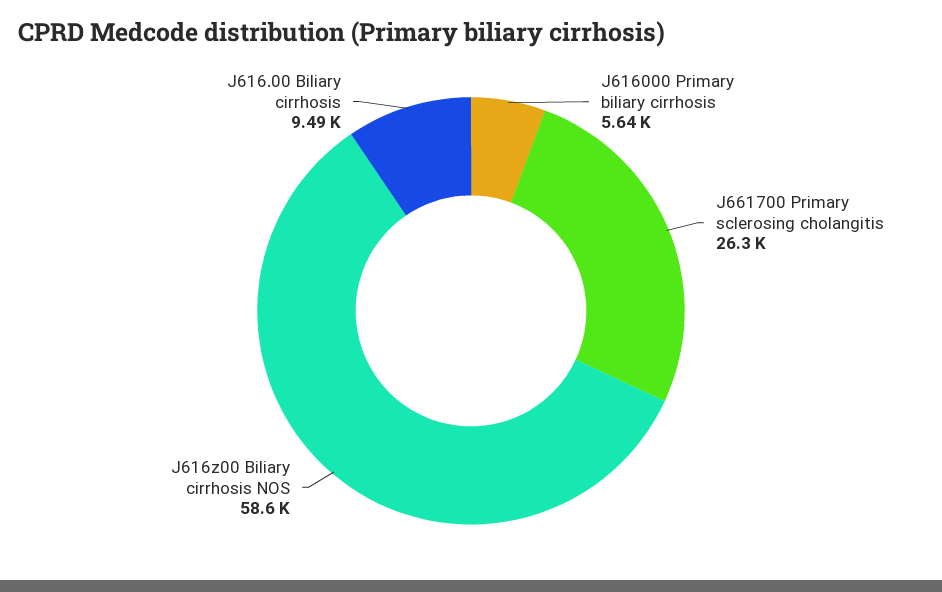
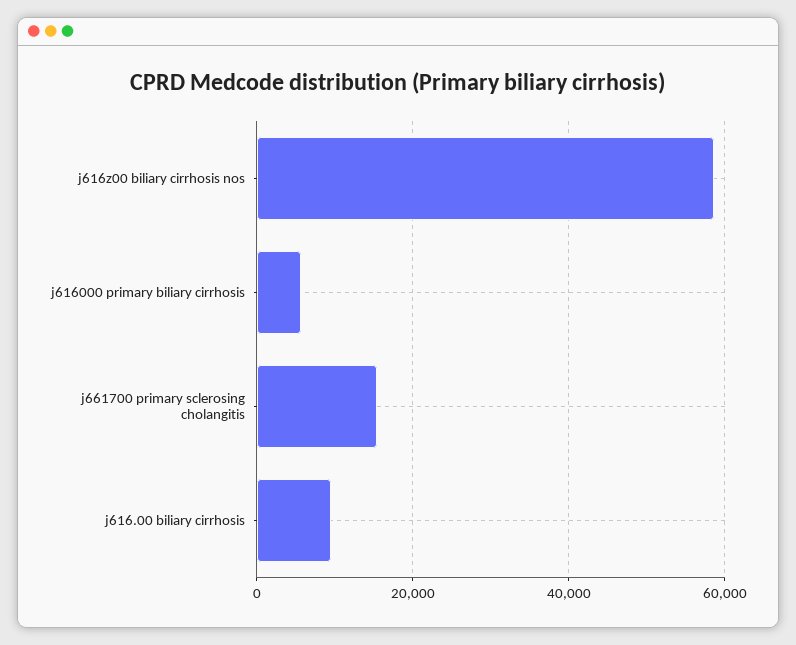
  {
    "J616000 Primary biliary cirrhosis": 5640,
-   "J661700 Primary sclerosing cholangitis": 26300,
+   "J661700 Primary sclerosing cholangitis": 16000,
    "J616z00 Biliary cirrhosis NOS": 58600,
    "J616.00 Biliary cirrhosis": 9490
  }

